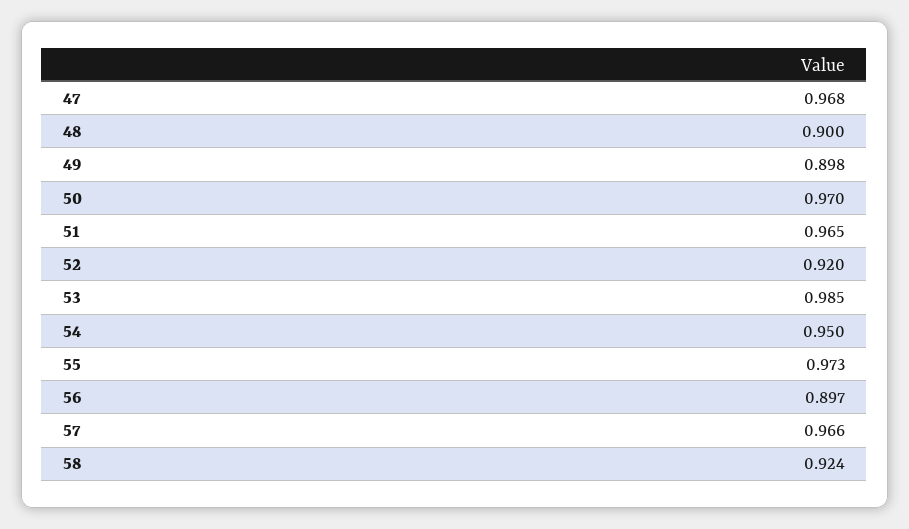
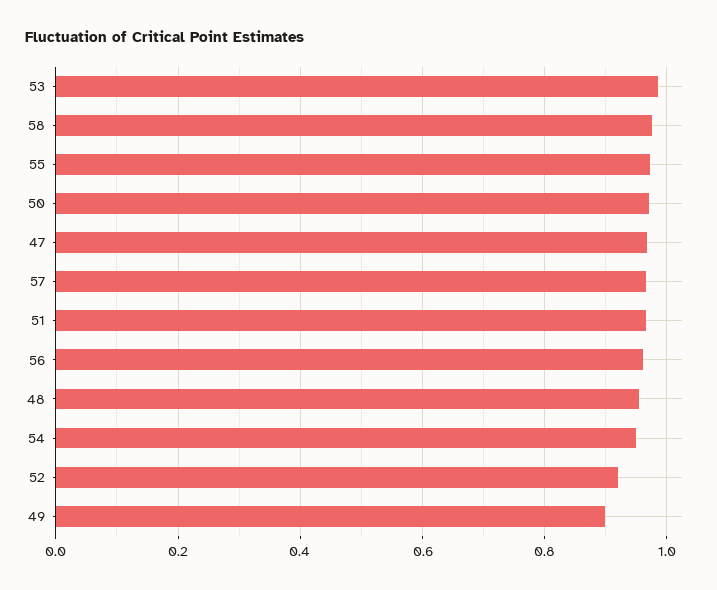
  {
    "47": 0.968,
-   "48": 0.9,
+   "48": 0.96,
    "49": 0.898,
    "50": 0.97,
    "51": 0.965,
    "52": 0.92,
    "53": 0.985,
    "54": 0.95,
    "55": 0.973,
-   "56": 0.897,
+   "56": 0.96,
    "57": 0.966,
-   "58": 0.924
+   "58": 0.98
  }

